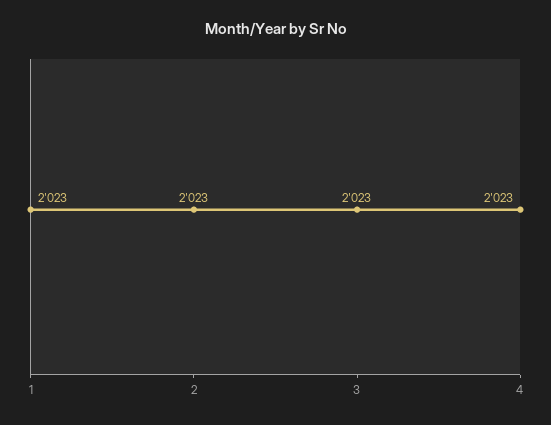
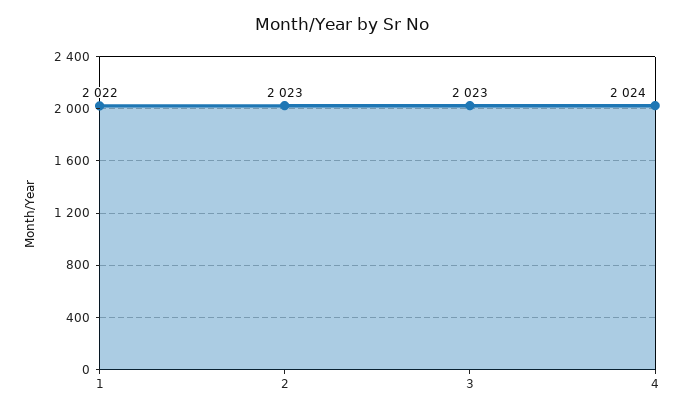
  {
-   "1": 2023,
+   "1": 2022,
    "2": 2023,
    "3": 2023,
-   "4": 2023
+   "4": 2024
  }

